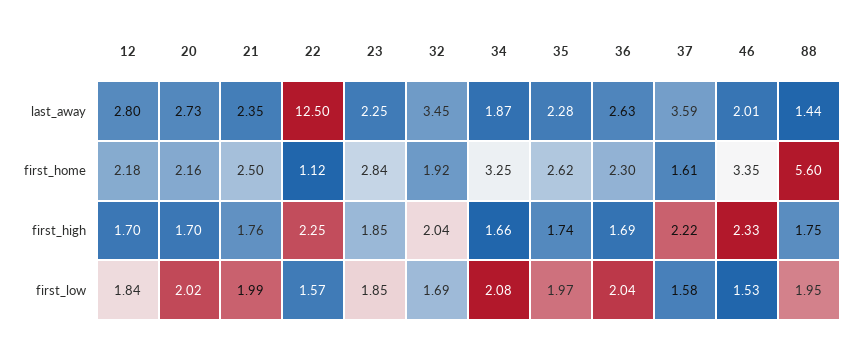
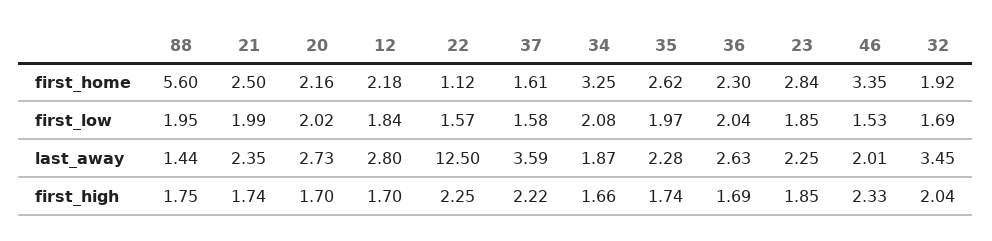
  {
    "12": {
      "last_away": 2.8,
      "first_home": 2.18,
      "first_high": 1.7,
      "first_low": 1.84
    },
    "20": {
      "last_away": 2.73,
      "first_home": 2.16,
      "first_high": 1.7,
      "first_low": 2.02
    },
    "21": {
      "last_away": 2.35,
      "first_home": 2.5,
-     "first_high": 1.76,
+     "first_high": 1.74,
      "first_low": 1.99
    },
    "22": {
      "last_away": 12.5,
      "first_home": 1.12,
      "first_high": 2.25,
      "first_low": 1.57
    },
    "23": {
      "last_away": 2.25,
      "first_home": 2.84,
      "first_high": 1.85,
      "first_low": 1.85
    },
    "32": {
      "last_away": 3.45,
      "first_home": 1.92,
      "first_high": 2.04,
      "first_low": 1.69
    },
    "34": {
      "last_away": 1.87,
      "first_home": 3.25,
      "first_high": 1.66,
      "first_low": 2.08
    },
    "35": {
      "last_away": 2.28,
      "first_home": 2.62,
      "first_high": 1.74,
      "first_low": 1.97
    },
    "36": {
      "last_away": 2.63,
      "first_home": 2.3,
      "first_high": 1.69,
      "first_low": 2.04
    },
    "37": {
      "last_away": 3.59,
      "first_home": 1.61,
      "first_high": 2.22,
      "first_low": 1.58
    },
    "46": {
      "last_away": 2.01,
      "first_home": 3.35,
      "first_high": 2.33,
      "first_low": 1.53
    },
    "88": {
      "last_away": 1.44,
      "first_home": 5.6,
      "first_high": 1.75,
      "first_low": 1.95
    }
  }

